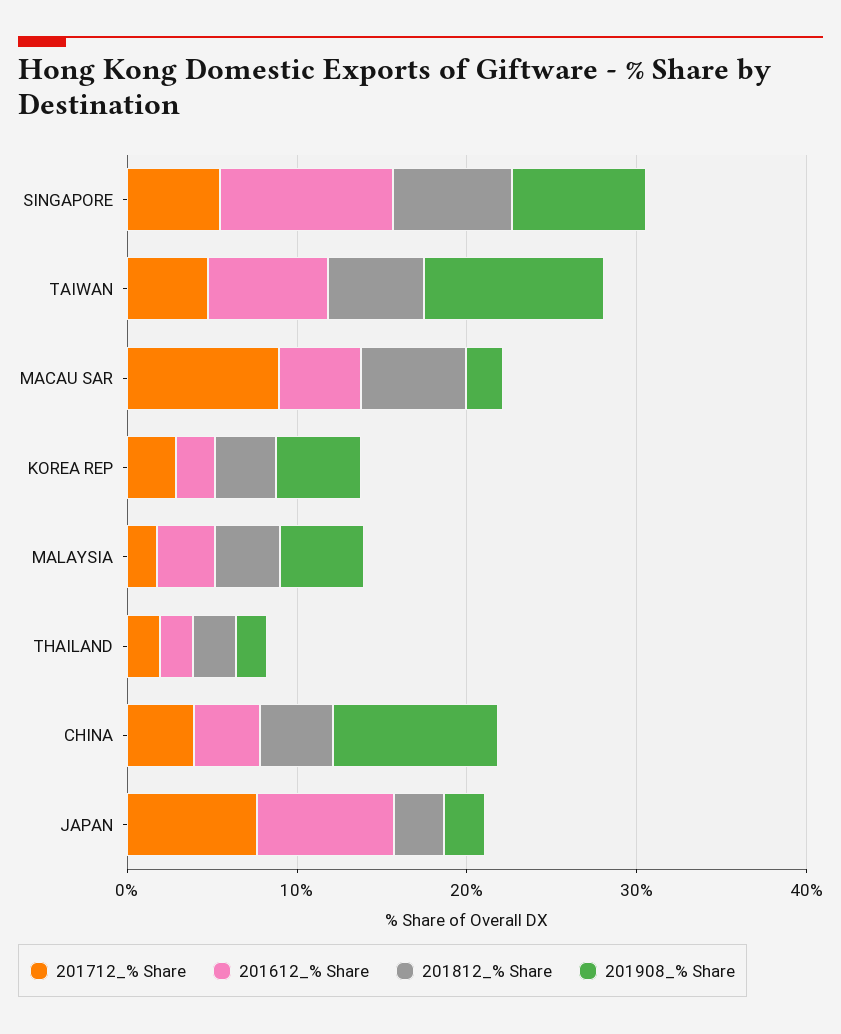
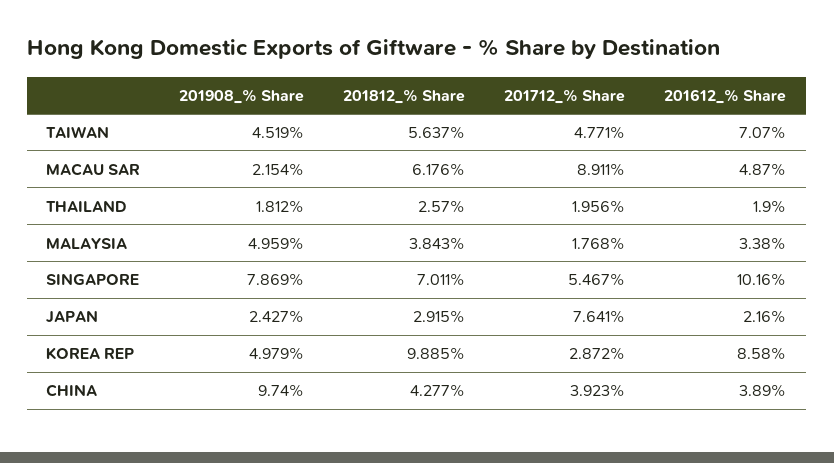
  {
    "201712_% Share": {
      "SINGAPORE": 5.467,
      "TAIWAN": 4.771,
      "MACAU SAR": 8.911,
      "KOREA REP": 2.872,
      "MALAYSIA": 1.768,
      "THAILAND": 1.956,
      "CHINA": 3.923,
      "JAPAN": 7.641
    },
    "201612_% Share": {
      "SINGAPORE": 10.16,
      "TAIWAN": 7.07,
      "MACAU SAR": 4.87,
-     "KOREA REP": 2,
+     "KOREA REP": 8.58,
      "MALAYSIA": 3.38,
      "THAILAND": 1.9,
      "CHINA": 3.89,
-     "JAPAN": 8
+     "JAPAN": 2.16
    },
    "201812_% Share": {
      "SINGAPORE": 7.011,
      "TAIWAN": 5.637,
      "MACAU SAR": 6.176,
-     "KOREA REP": 4,
+     "KOREA REP": 9.885,
      "MALAYSIA": 3.843,
      "THAILAND": 2.57,
      "CHINA": 4.277,
      "JAPAN": 2.915
    },
    "201908_% Share": {
      "SINGAPORE": 7.869,
-     "TAIWAN": 10,
+     "TAIWAN": 4.519,
      "MACAU SAR": 2.154,
      "KOREA REP": 4.979,
      "MALAYSIA": 4.959,
      "THAILAND": 1.812,
      "CHINA": 9.74,
      "JAPAN": 2.427
    }
  }

